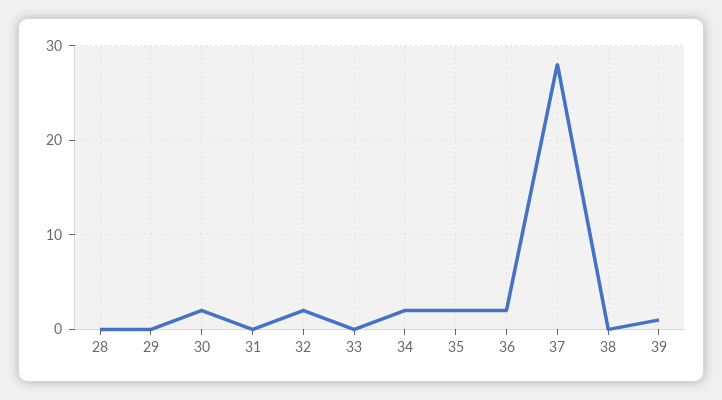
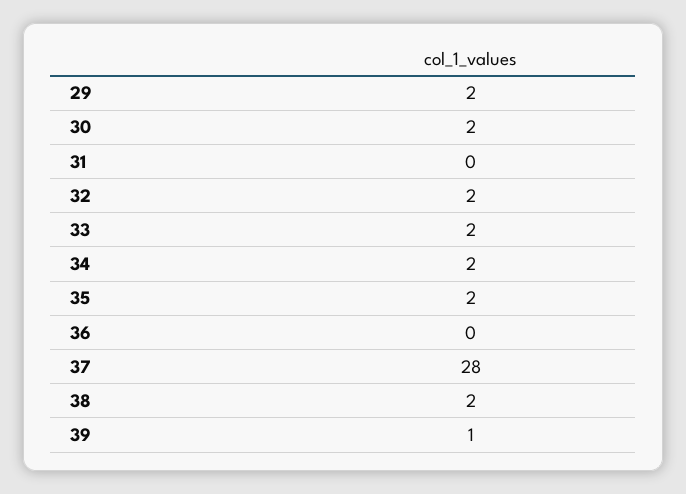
  {
-   "28": 0,
-   "29": 0,
+   "29": 2,
    "30": 2,
    "31": 0,
    "32": 2,
-   "33": 0,
+   "33": 2,
    "34": 2,
    "35": 2,
-   "36": 2,
+   "36": 0,
    "37": 28,
-   "38": 0,
+   "38": 2,
    "39": 1
  }

